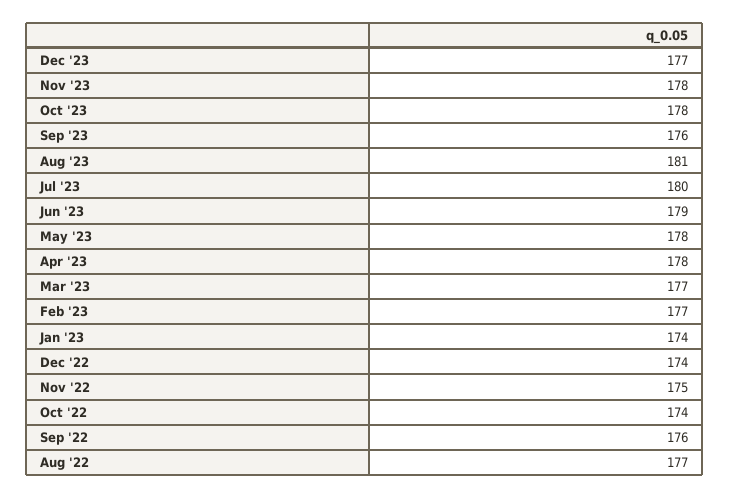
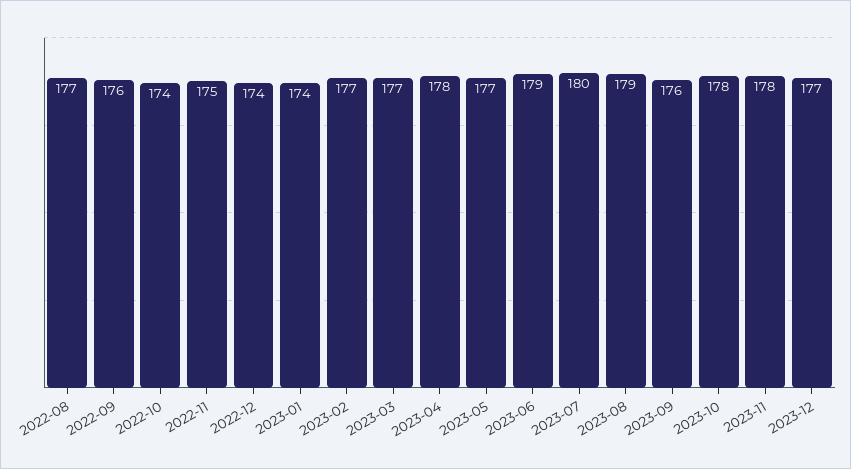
  {
    "Dec '23": 177,
    "Nov '23": 178,
    "Oct '23": 178,
    "Sep '23": 176,
-   "Aug '23": 181,
+   "Aug '23": 179,
    "Jul '23": 180,
    "Jun '23": 179,
-   "May '23": 178,
+   "May '23": 177,
    "Apr '23": 178,
    "Mar '23": 177,
    "Feb '23": 177,
    "Jan '23": 174,
    "Dec '22": 174,
    "Nov '22": 175,
    "Oct '22": 174,
    "Sep '22": 176,
    "Aug '22": 177
  }

